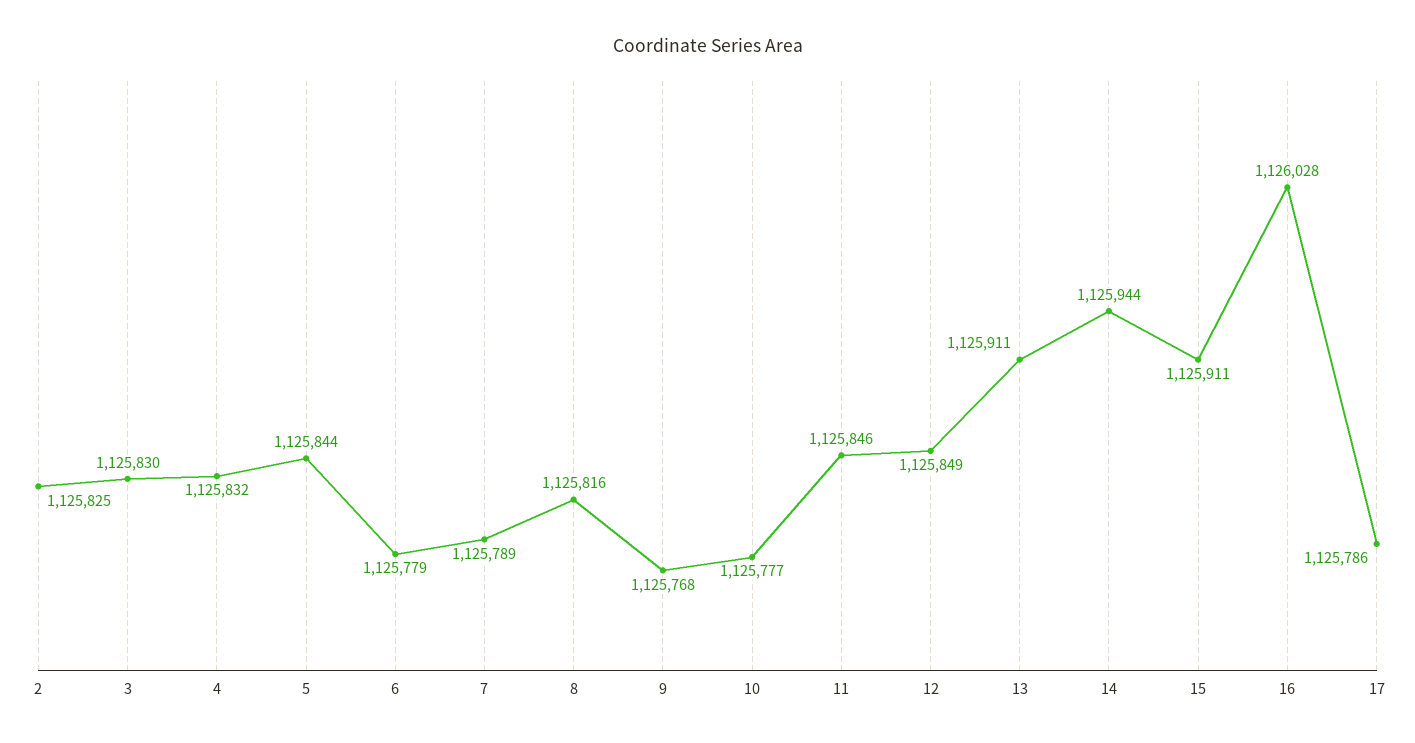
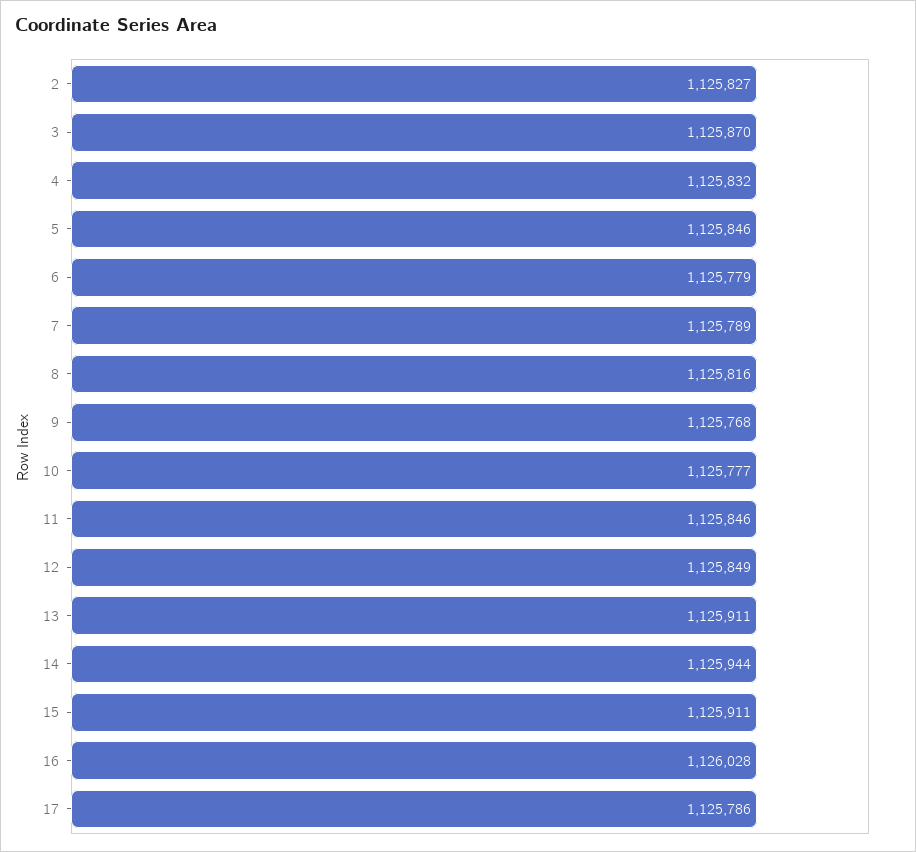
  {
-   "2": 1125825,
+   "2": 1125827,
-   "3": 1125830,
+   "3": 1125870,
    "4": 1125832,
-   "5": 1125844,
+   "5": 1125846,
    "6": 1125779,
    "7": 1125789,
    "8": 1125816,
    "9": 1125768,
    "10": 1125777,
    "11": 1125846,
    "12": 1125849,
    "13": 1125911,
    "14": 1125944,
    "15": 1125911,
    "16": 1126028,
    "17": 1125786
  }

